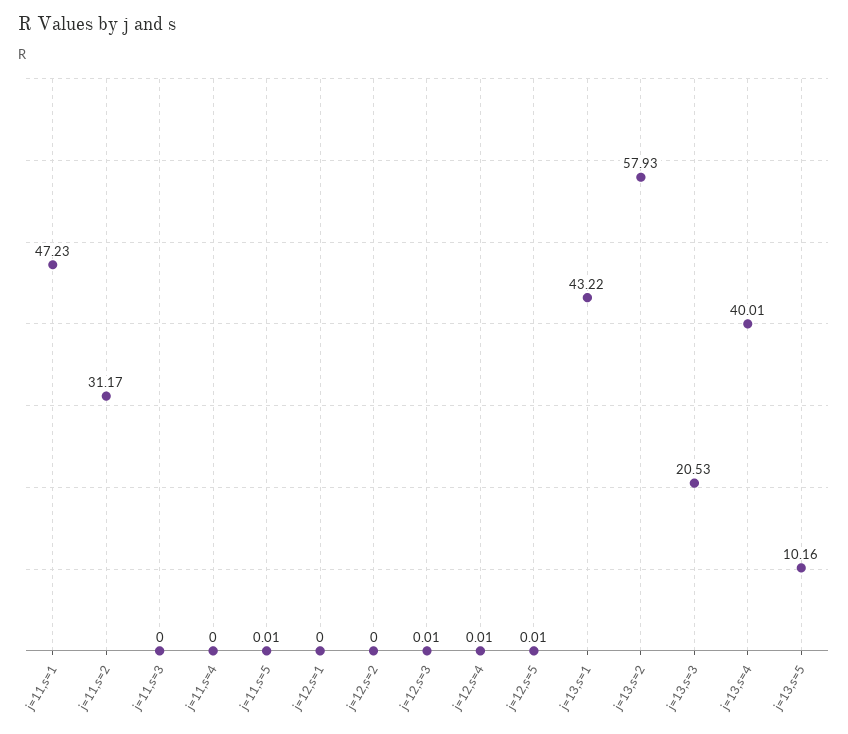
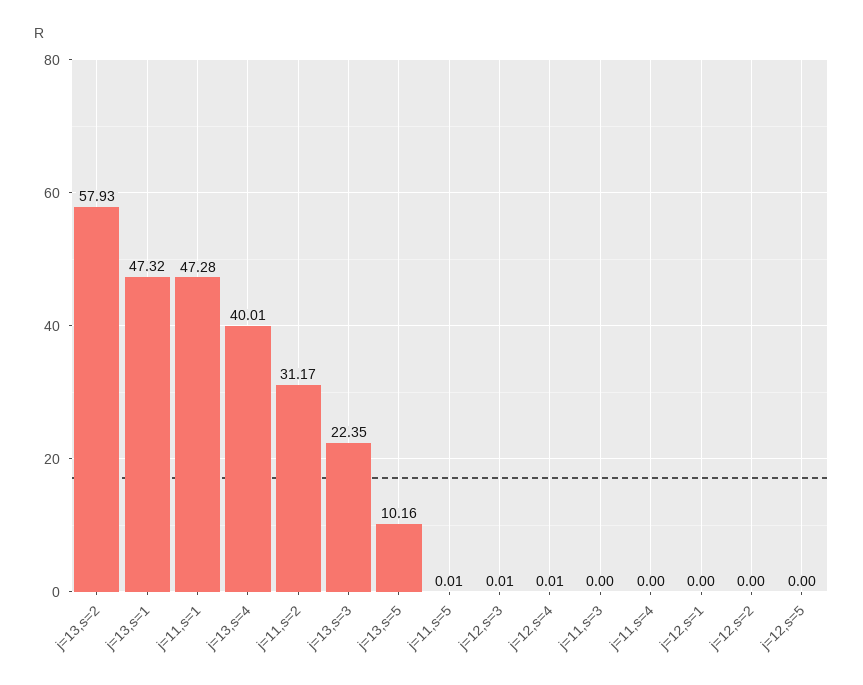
  {
-   "j=11,s=1": 47.23,
+   "j=11,s=1": 47.28,
    "j=11,s=2": 31.17,
    "j=11,s=3": 0,
    "j=11,s=4": 0,
    "j=11,s=5": 0.01,
    "j=12,s=1": 0,
    "j=12,s=2": 0,
    "j=12,s=3": 0.01,
    "j=12,s=4": 0.01,
-   "j=12,s=5": 0.01,
+   "j=12,s=5": 0,
-   "j=13,s=1": 43.22,
+   "j=13,s=1": 47.32,
    "j=13,s=2": 57.93,
-   "j=13,s=3": 20.53,
+   "j=13,s=3": 22.35,
    "j=13,s=4": 40.01,
    "j=13,s=5": 10.16
  }

